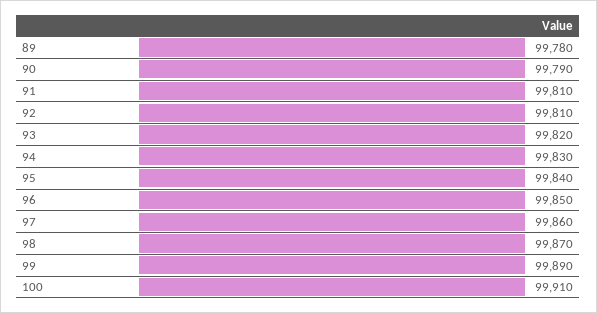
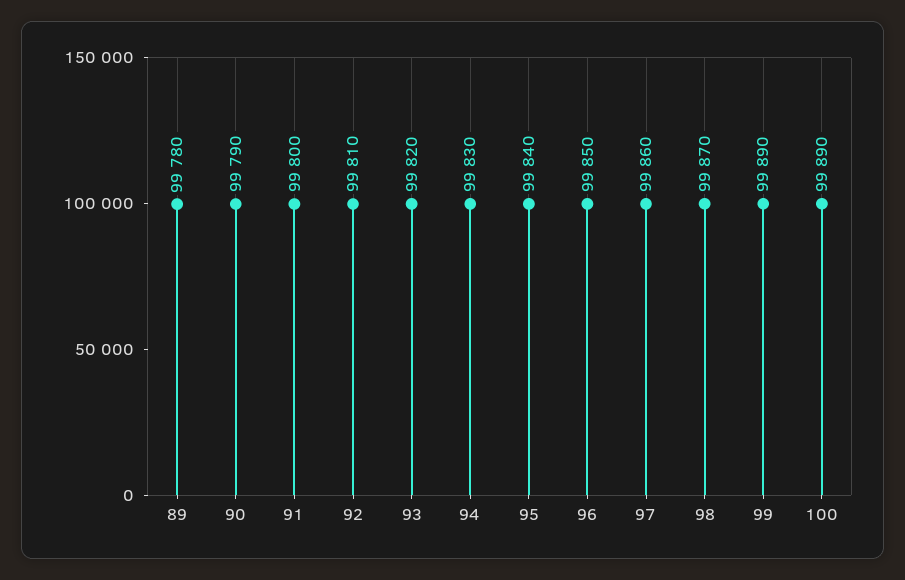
  {
    "89": 99780,
    "90": 99790,
-   "91": 99810,
+   "91": 99800,
    "92": 99810,
    "93": 99820,
    "94": 99830,
    "95": 99840,
    "96": 99850,
    "97": 99860,
    "98": 99870,
    "99": 99890,
-   "100": 99910
+   "100": 99890
  }

